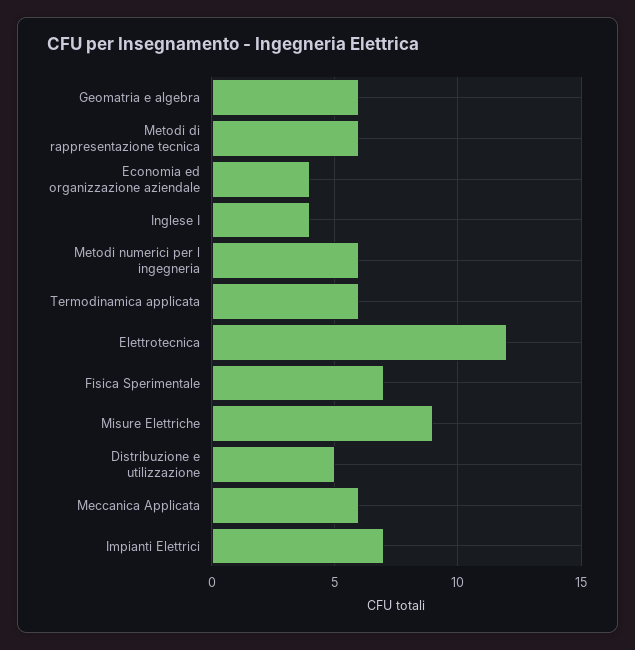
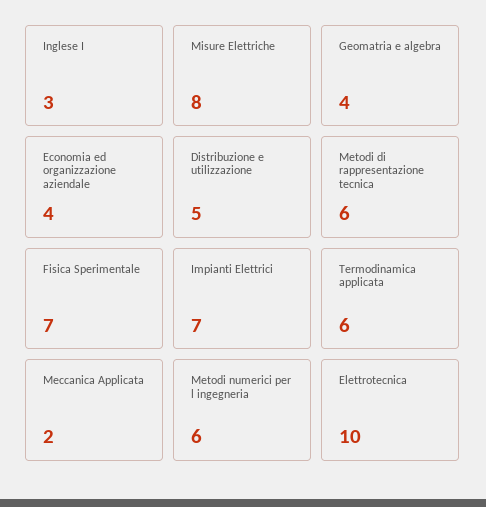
  {
-   "Geomatria e algebra": 6,
+   "Geomatria e algebra": 4,
    "Metodi di rappresentazione tecnica": 6,
    "Economia ed organizzazione aziendale": 4,
-   "Inglese I": 4,
+   "Inglese I": 3,
    "Metodi numerici per l ingegneria": 6,
    "Termodinamica applicata": 6,
-   "Elettrotecnica": 12,
+   "Elettrotecnica": 10,
    "Fisica Sperimentale": 7,
-   "Misure Elettriche": 9,
+   "Misure Elettriche": 8,
    "Distribuzione e utilizzazione": 5,
-   "Meccanica Applicata": 6,
+   "Meccanica Applicata": 2,
    "Impianti Elettrici": 7
  }

